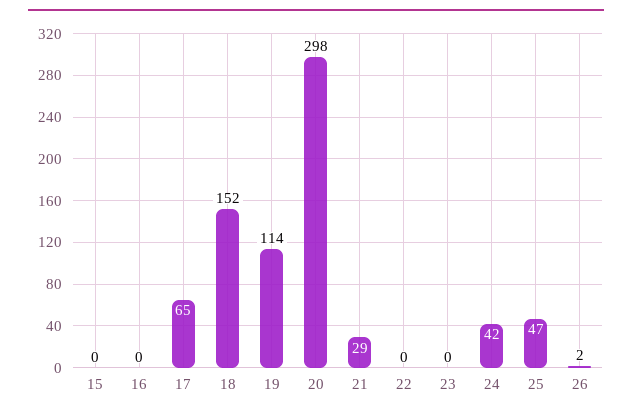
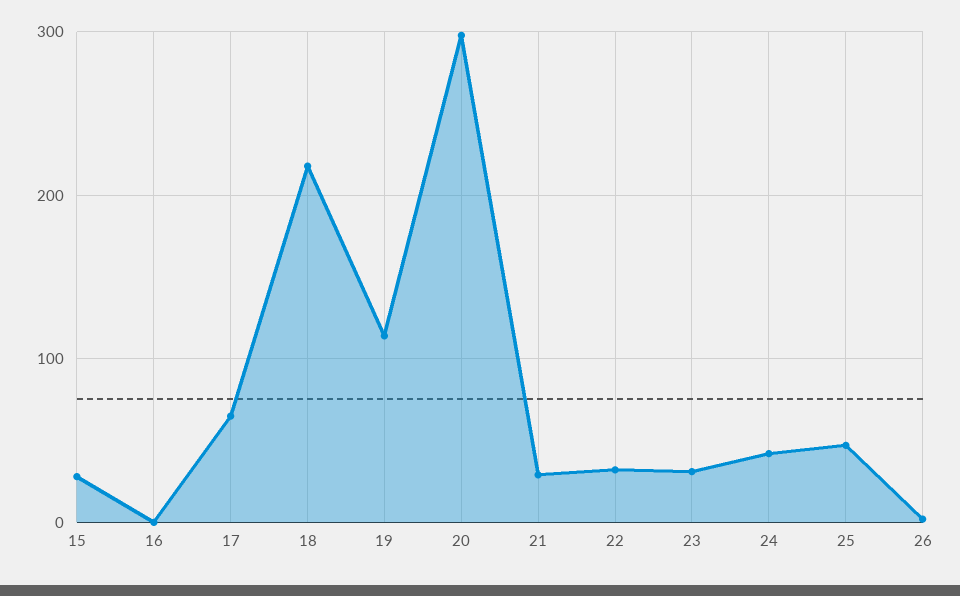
  {
-   "15": 0,
+   "15": 30,
    "16": 0,
    "17": 65,
-   "18": 152,
+   "18": 220,
    "19": 114,
    "20": 298,
    "21": 29,
-   "22": 0,
+   "22": 30,
-   "23": 0,
+   "23": 30,
    "24": 42,
    "25": 47,
    "26": 2
  }

